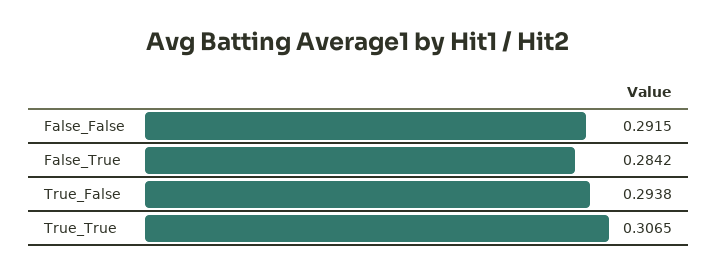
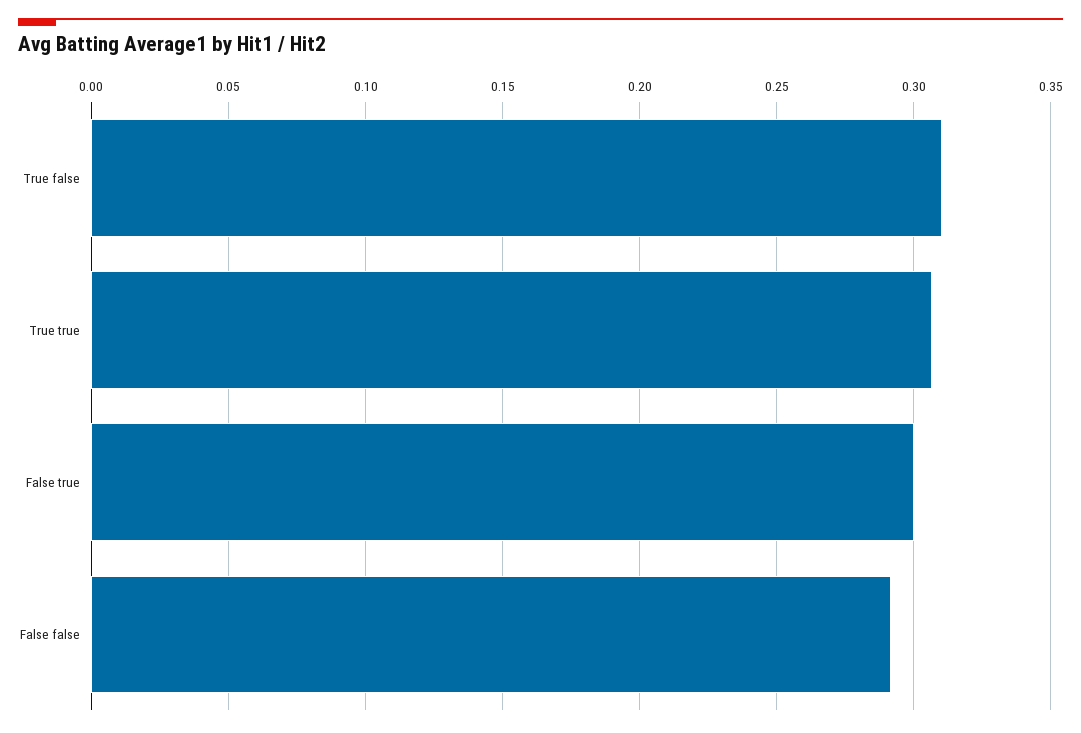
  {
    "False_False": 0.2915,
-   "False_True": 0.2842,
+   "False_True": 0.3,
-   "True_False": 0.2938,
+   "True_False": 0.31,
    "True_True": 0.3065
  }

